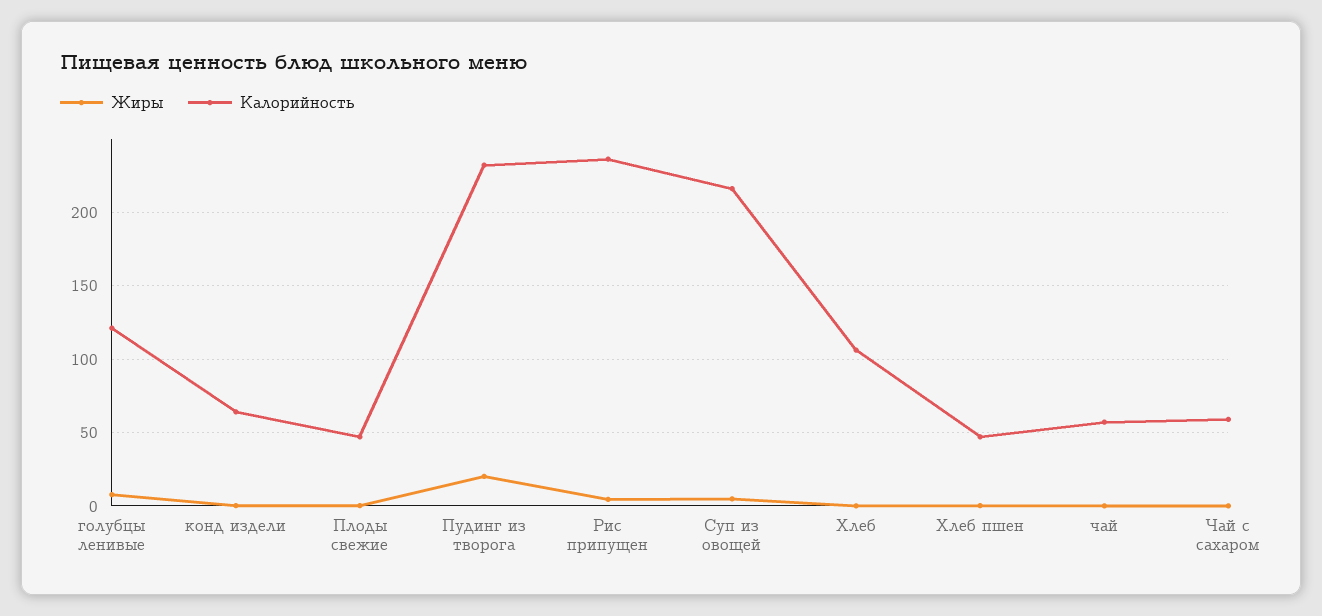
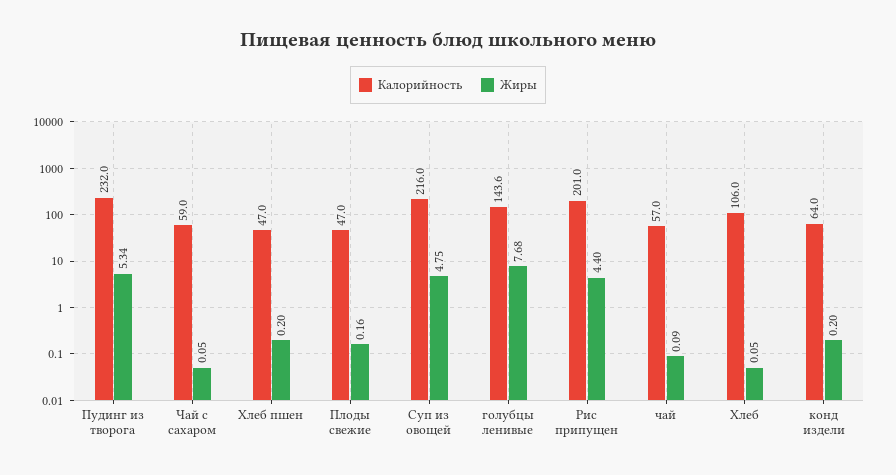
  {
    "Жиры": {
      "голубцы ленивые": 7.68,
      "конд издели": 0.2,
      "Плоды свежие": 0.16,
-     "Пудинг из творога": 20,
+     "Пудинг из творога": 5.34,
      "Рис припущен": 4.4,
      "Суп из овощей": 4.75,
      "Хлеб": 0.05,
      "Хлеб пшен": 0.2,
      "чай": 0.09,
      "Чай с сахаром": 0.05
    },
    "Калорийность": {
-     "голубцы ленивые": 120,
+     "голубцы ленивые": 143.6,
      "конд издели": 64,
      "Плоды свежие": 47,
      "Пудинг из творога": 232,
-     "Рис припущен": 235,
+     "Рис припущен": 201,
      "Суп из овощей": 216,
      "Хлеб": 106,
      "Хлеб пшен": 47,
      "чай": 57,
      "Чай с сахаром": 59
    }
  }

